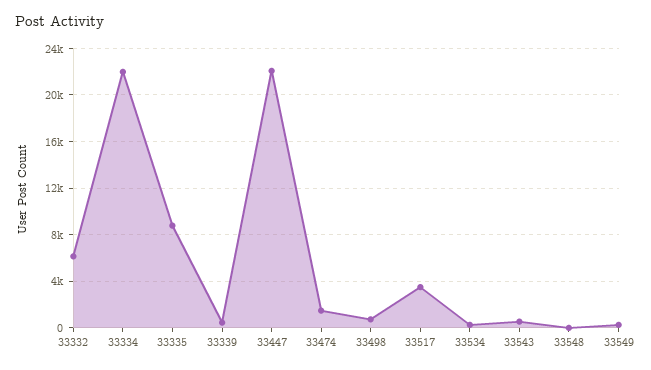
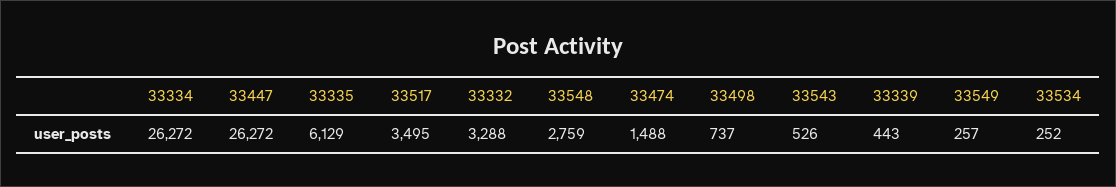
  {
-   "33332": 6000,
+   "33332": 3288,
-   "33334": 22000,
+   "33334": 26272,
-   "33335": 9000,
+   "33335": 6129,
    "33339": 443,
-   "33447": 22000,
+   "33447": 26272,
    "33474": 1488,
    "33498": 737,
    "33517": 3495,
    "33534": 252,
    "33543": 526,
-   "33548": 0,
+   "33548": 2759,
    "33549": 257
  }

